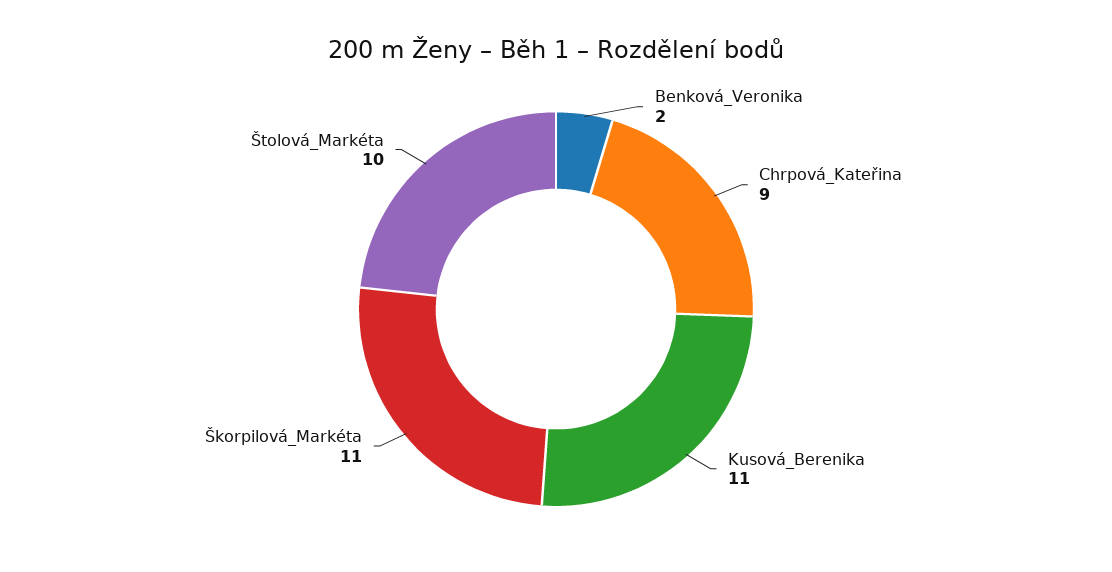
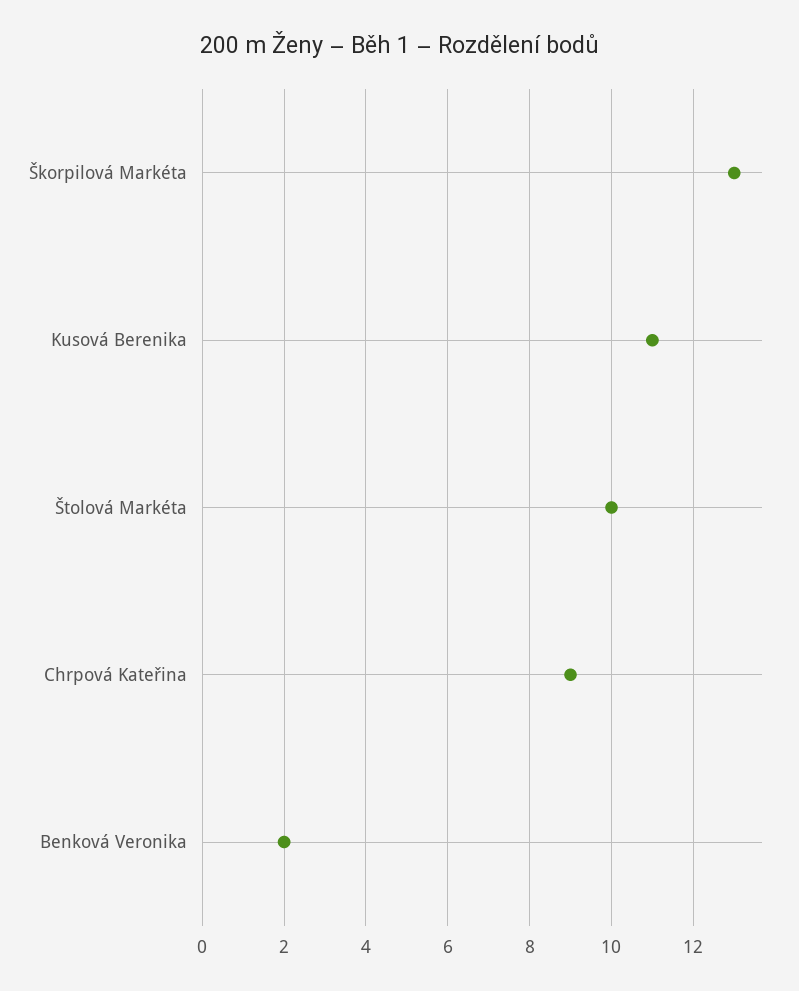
  {
    "Benková_Veronika": 2,
    "Chrpová_Kateřina": 9,
    "Kusová_Berenika": 11,
-   "Škorpilová_Markéta": 11,
+   "Škorpilová_Markéta": 13,
    "Štolová_Markéta": 10
  }

